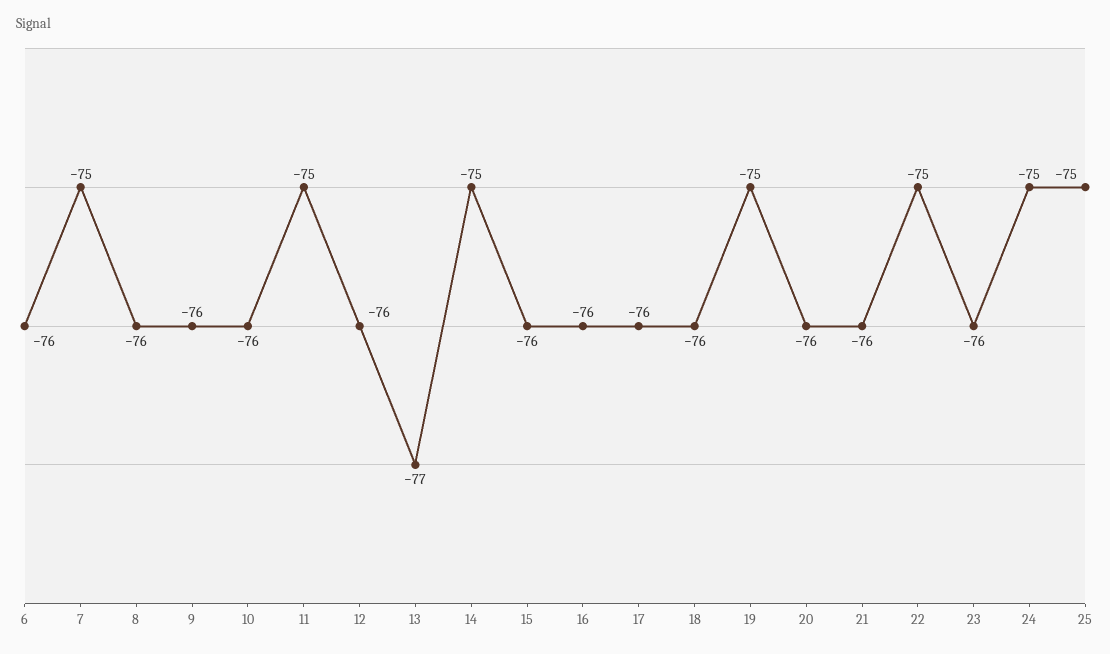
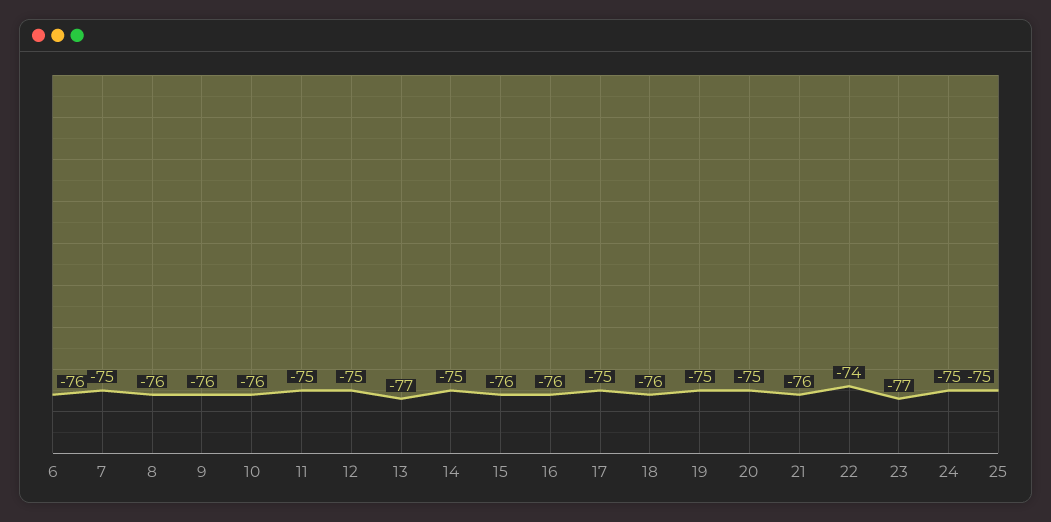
  {
    "6": -76,
    "7": -75,
    "8": -76,
    "9": -76,
    "10": -76,
    "11": -75,
-   "12": -76,
+   "12": -75,
    "13": -77,
    "14": -75,
    "15": -76,
    "16": -76,
-   "17": -76,
+   "17": -75,
    "18": -76,
    "19": -75,
-   "20": -76,
+   "20": -75,
    "21": -76,
-   "22": -75,
+   "22": -74,
-   "23": -76,
+   "23": -77,
    "24": -75,
    "25": -75
  }

